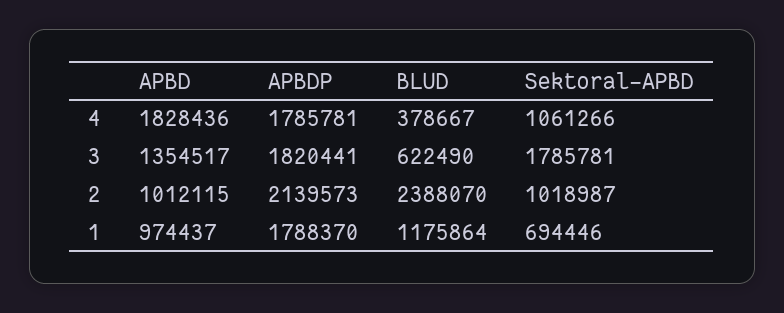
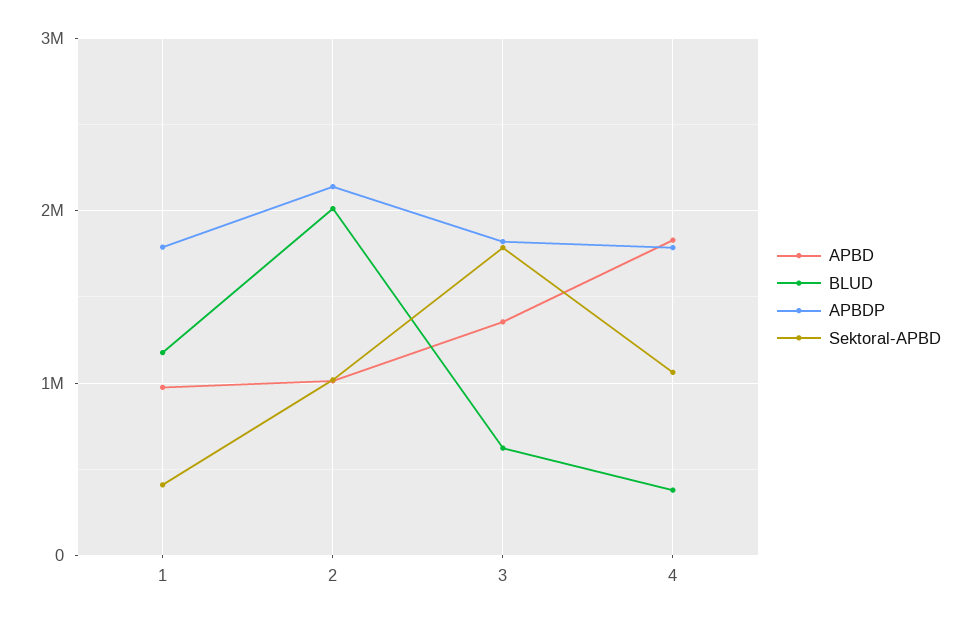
  {
    "APBD": {
      "4": 1828436,
      "3": 1354517,
      "2": 1012115,
      "1": 974437
    },
    "APBDP": {
      "4": 1785781,
      "3": 1820441,
      "2": 2139573,
      "1": 1788370
    },
    "BLUD": {
      "4": 378667,
      "3": 622490,
-     "2": 2388070,
+     "2": 2000000,
      "1": 1175864
    },
    "Sektoral-APBD": {
      "4": 1061266,
      "3": 1785781,
      "2": 1018987,
-     "1": 694446
+     "1": 400000
    }
  }

